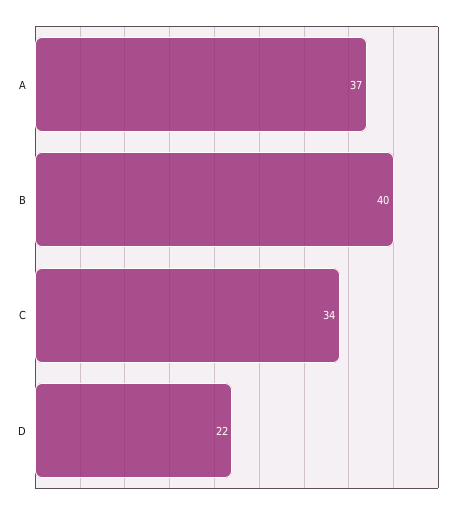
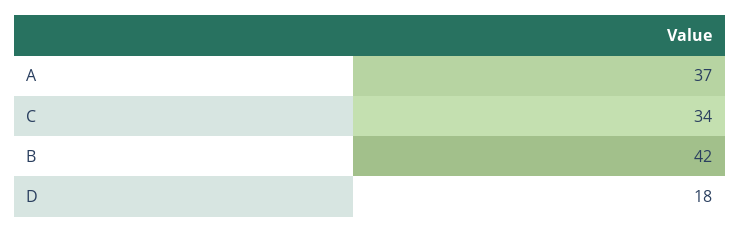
  {
    "A": 37,
-   "B": 40,
+   "B": 42,
    "C": 34,
-   "D": 22
+   "D": 18
  }

